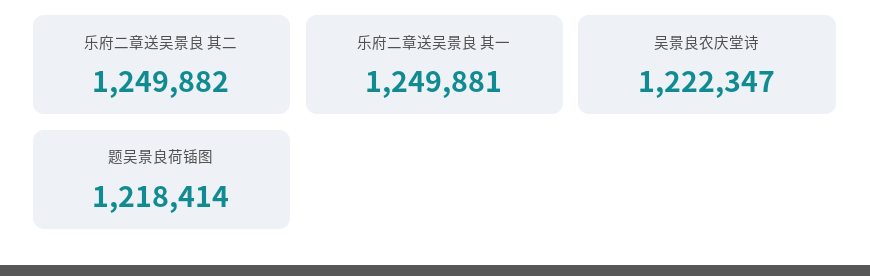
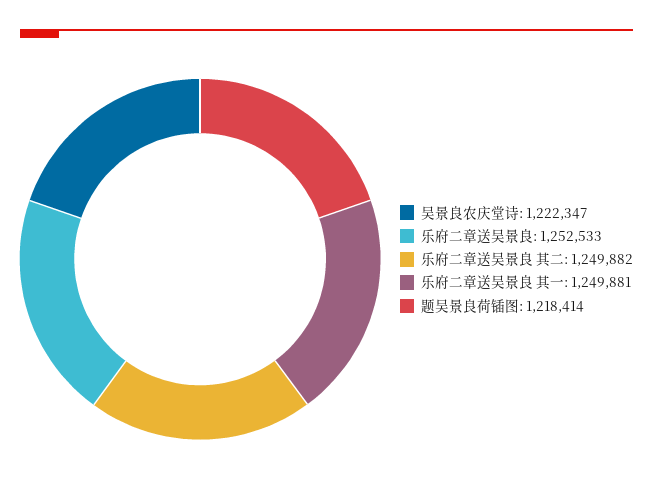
  {
    "乐府二章送吴景良 其二": 1249882,
    "乐府二章送吴景良 其一": 1249881,
    "吴景良农庆堂诗": 1222347,
-   "题吴景良荷锸图": 1218414
+   "题吴景良荷锸图": 1218414,
+   "乐府二章送吴景良": 1252533
  }

